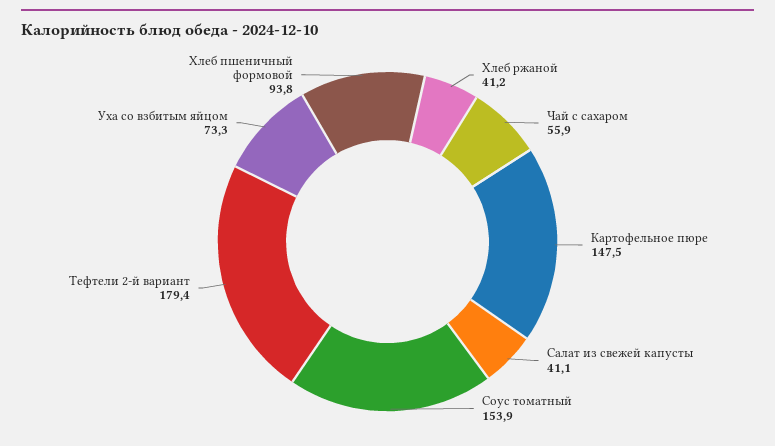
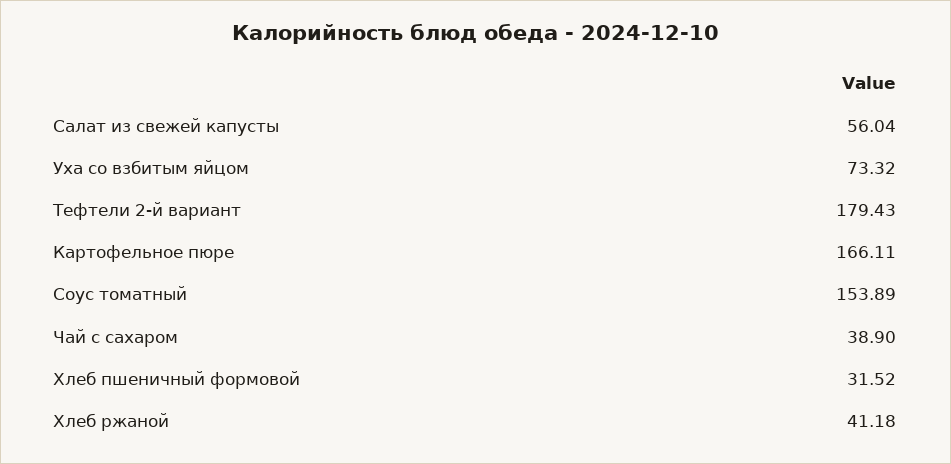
  {
    "Хлеб ржаной": 41.18,
-   "Чай с сахаром": 55.9,
+   "Чай с сахаром": 38.9,
-   "Картофельное пюре": 147.5,
+   "Картофельное пюре": 166.11,
-   "Салат из свежей капусты": 41.1,
+   "Салат из свежей капусты": 56.04,
    "Соус томатный": 153.89,
    "Тефтели 2-й вариант": 179.43,
    "Уха со взбитым яйцом": 73.32,
-   "Хлеб пшеничный формовой": 93.8
+   "Хлеб пшеничный формовой": 31.52
  }

